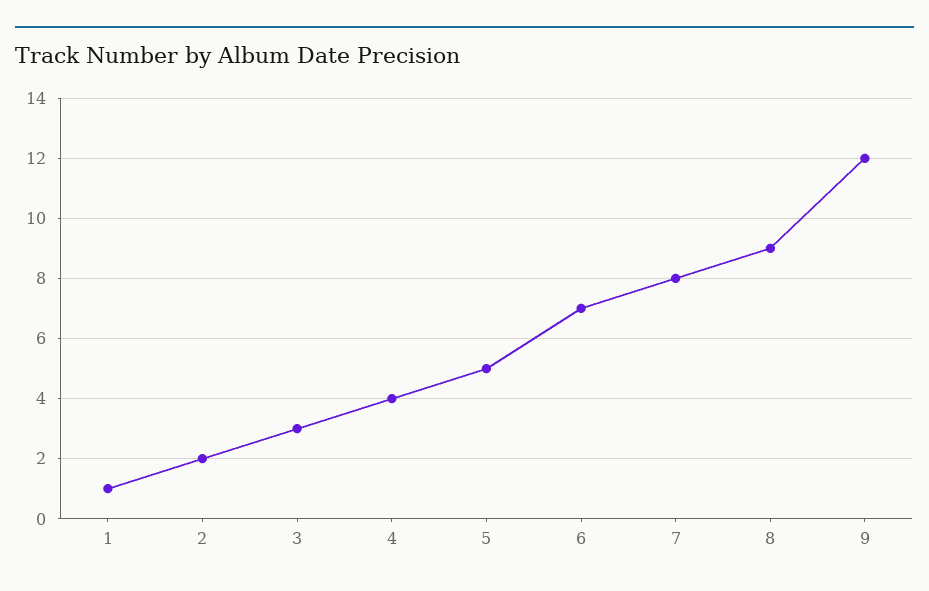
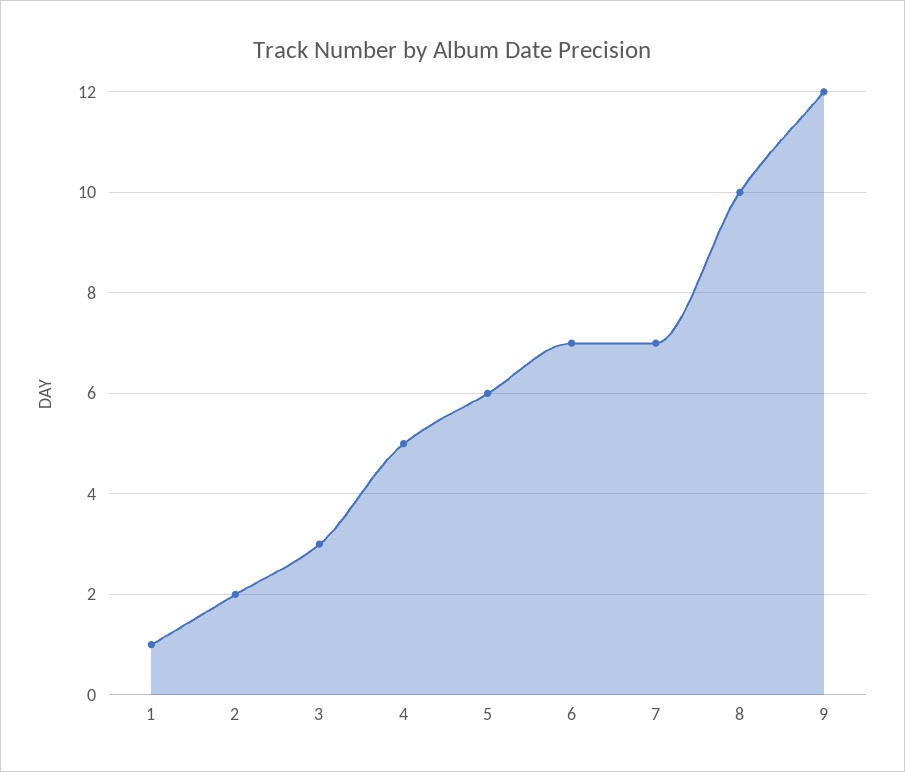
  {
    "1": 1,
    "2": 2,
    "3": 3,
-   "4": 4,
+   "4": 5,
-   "5": 5,
+   "5": 6,
    "6": 7,
-   "7": 8,
+   "7": 7,
-   "8": 9,
+   "8": 10,
    "9": 12
  }

